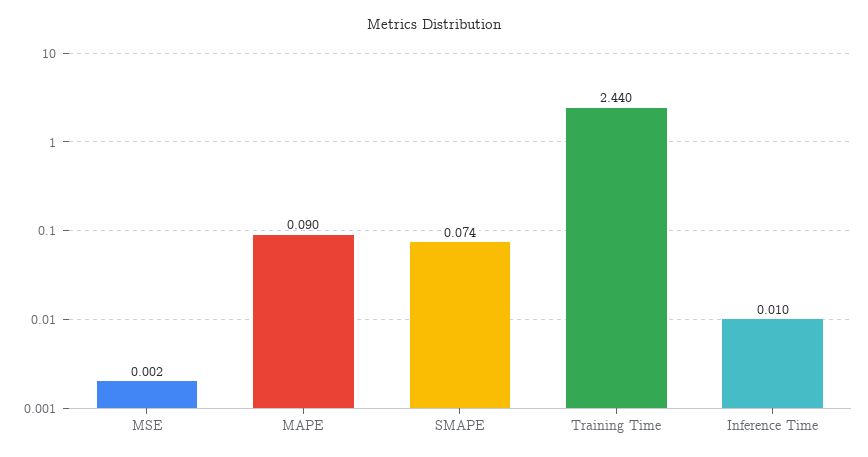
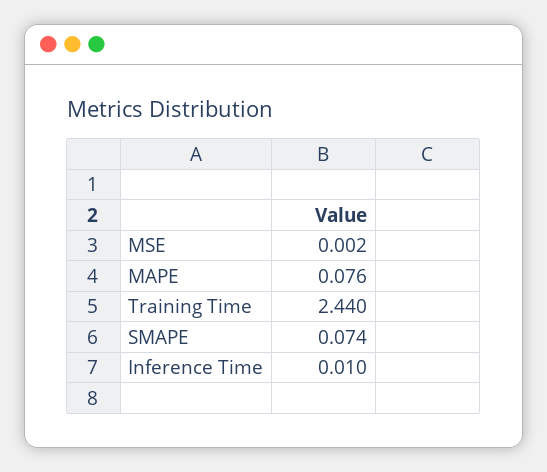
  {
    "MSE": 0.002,
-   "MAPE": 0.09,
+   "MAPE": 0.076,
    "SMAPE": 0.074,
    "Training Time": 2.44,
    "Inference Time": 0.01
  }

